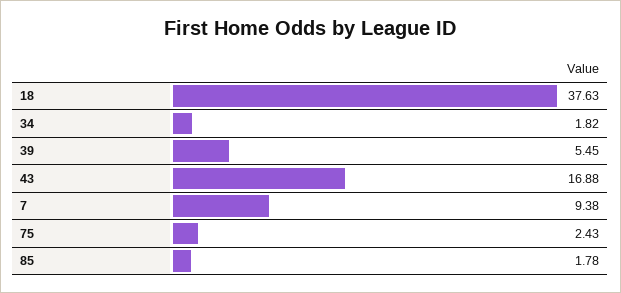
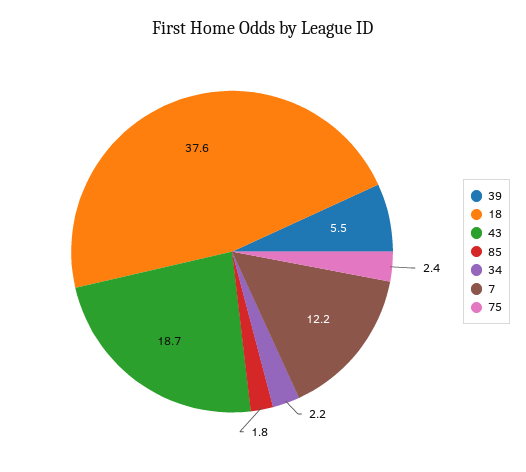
  {
    "18": 37.63,
-   "34": 1.82,
+   "34": 2.2,
    "39": 5.45,
-   "43": 16.88,
+   "43": 18.7,
-   "7": 9.38,
+   "7": 12.2,
    "75": 2.43,
    "85": 1.78
  }

